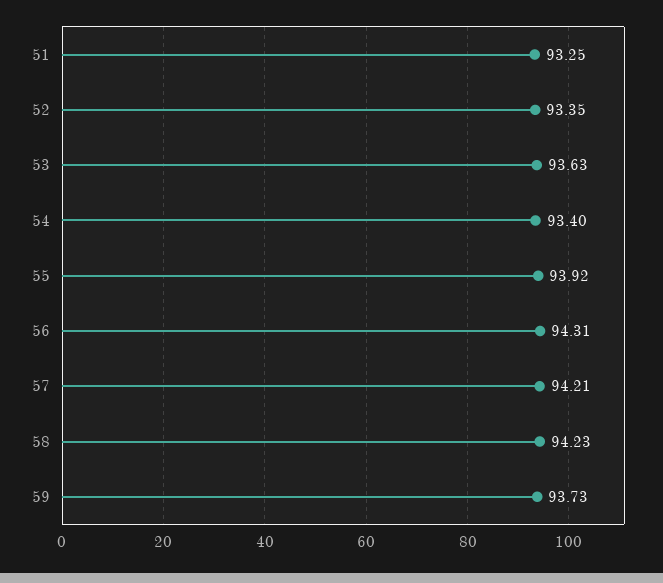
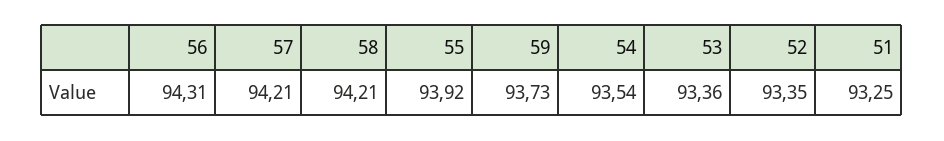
  {
    "51": 93.25,
    "52": 93.35,
-   "53": 93.63,
+   "53": 93.36,
-   "54": 93.4,
+   "54": 93.54,
    "55": 93.92,
    "56": 94.31,
    "57": 94.21,
-   "58": 94.23,
+   "58": 94.21,
    "59": 93.73
  }

